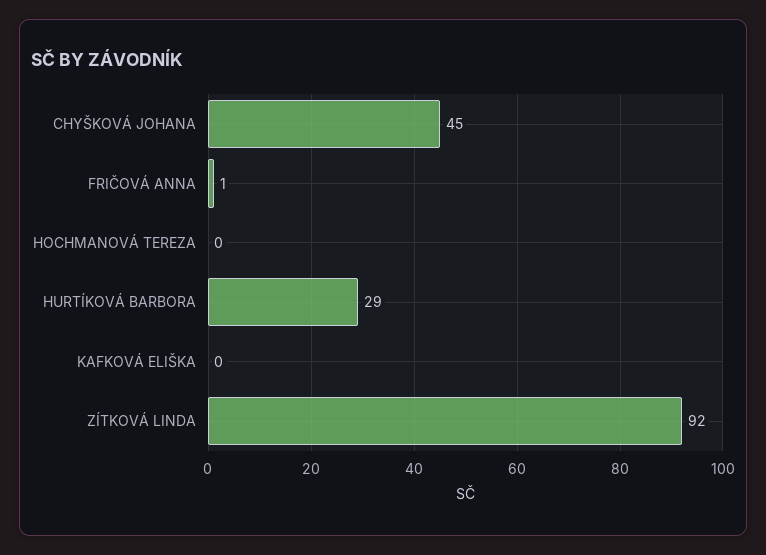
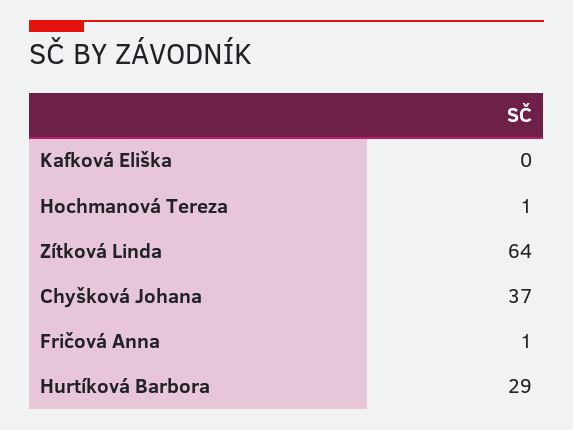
  {
-   "CHYŠKOVÁ JOHANA": 45,
+   "CHYŠKOVÁ JOHANA": 37,
    "FRIČOVÁ ANNA": 1,
-   "HOCHMANOVÁ TEREZA": 0,
+   "HOCHMANOVÁ TEREZA": 1,
    "HURTÍKOVÁ BARBORA": 29,
    "KAFKOVÁ ELIŠKA": 0,
-   "ZÍTKOVÁ LINDA": 92
+   "ZÍTKOVÁ LINDA": 64
  }

